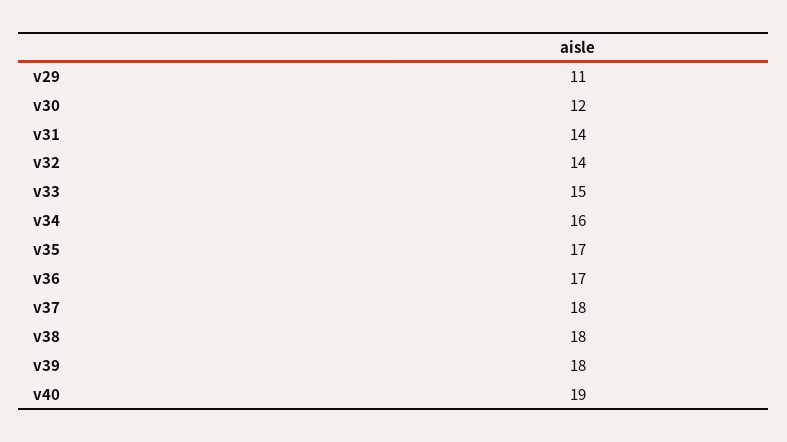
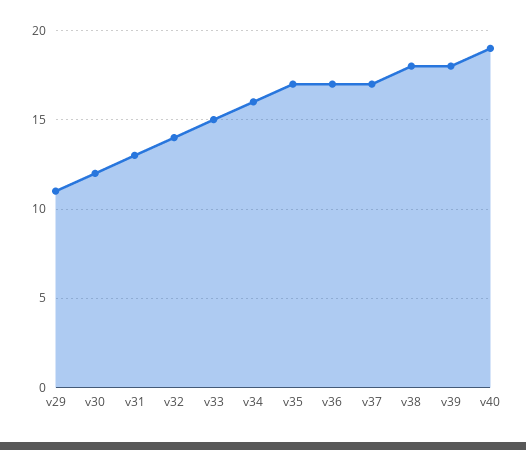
  {
    "v29": 11,
    "v30": 12,
-   "v31": 14,
+   "v31": 13,
    "v32": 14,
    "v33": 15,
    "v34": 16,
    "v35": 17,
    "v36": 17,
-   "v37": 18,
+   "v37": 17,
    "v38": 18,
    "v39": 18,
    "v40": 19
  }

